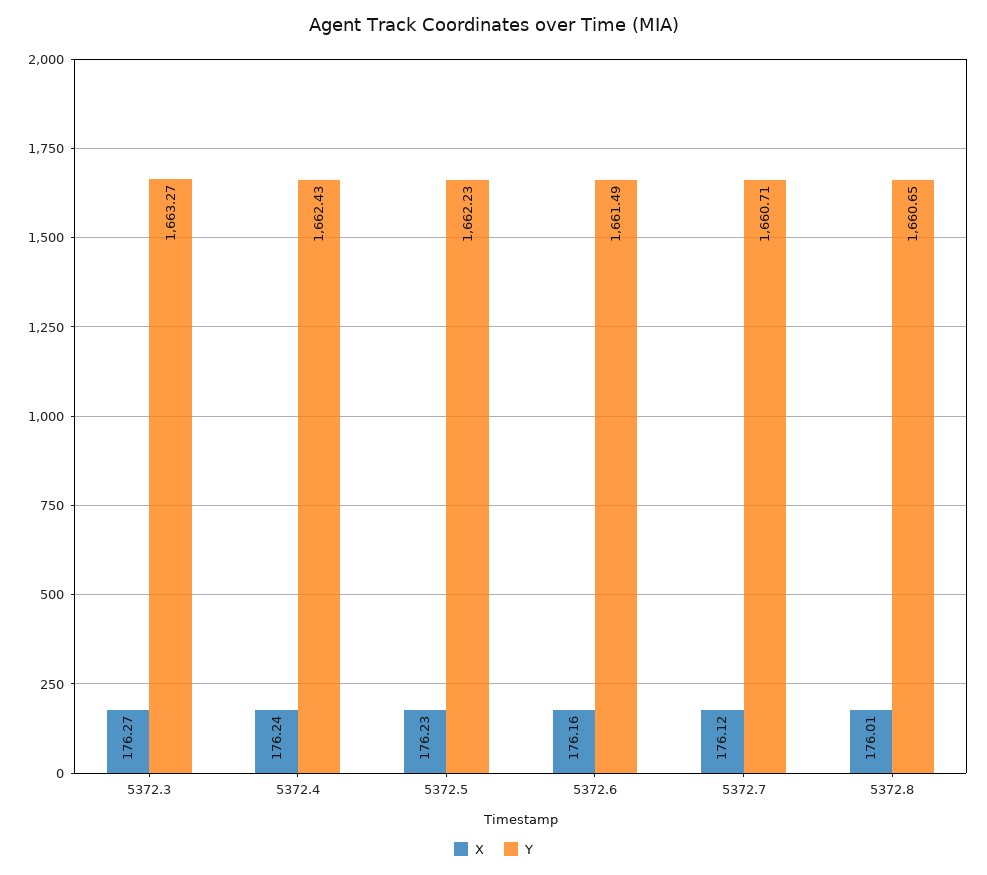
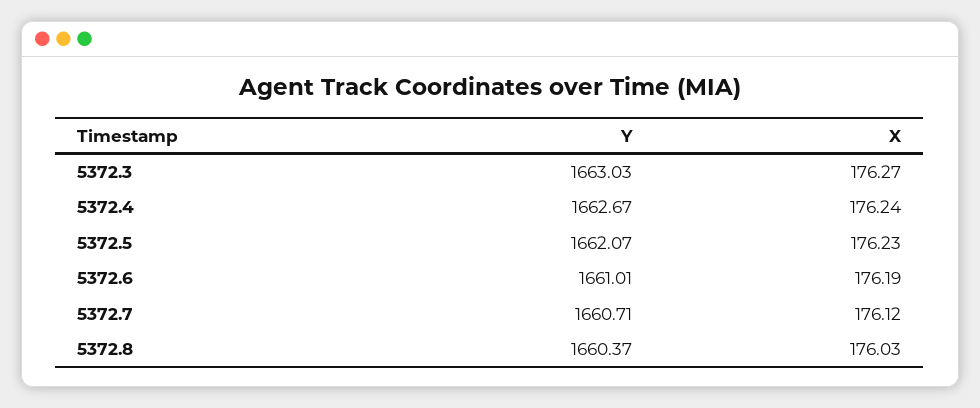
  {
    "X": {
      "5372.3": 176.27,
      "5372.4": 176.24,
      "5372.5": 176.23,
-     "5372.6": 176.16,
+     "5372.6": 176.19,
      "5372.7": 176.12,
-     "5372.8": 176.01
+     "5372.8": 176.03
    },
    "Y": {
-     "5372.3": 1663.27,
+     "5372.3": 1663.03,
-     "5372.4": 1662.43,
+     "5372.4": 1662.67,
-     "5372.5": 1662.23,
+     "5372.5": 1662.07,
-     "5372.6": 1661.49,
+     "5372.6": 1661.01,
      "5372.7": 1660.71,
-     "5372.8": 1660.65
+     "5372.8": 1660.37
    }
  }

